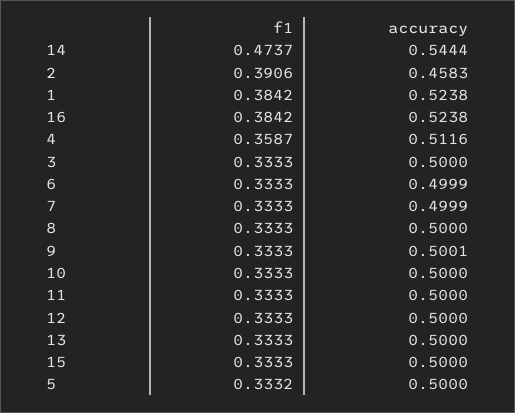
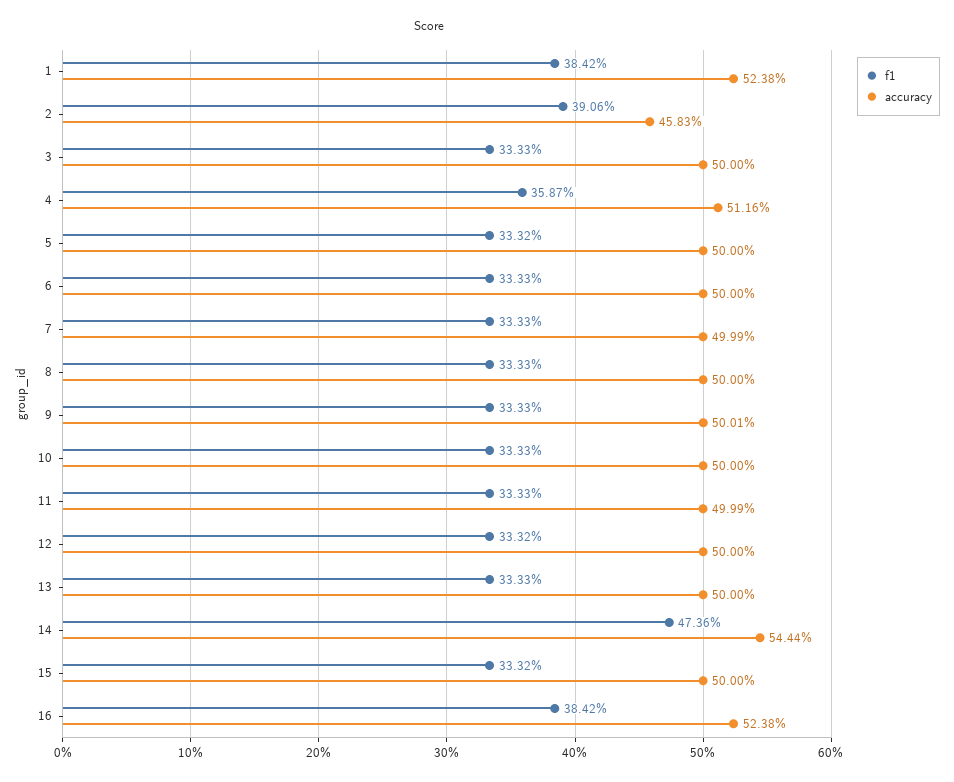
  {
    "f1": {
-     "14": 0.4737,
+     "14": 0.4736,
      "2": 0.3906,
      "1": 0.3842,
      "16": 0.3842,
      "4": 0.3587,
      "3": 0.3333,
      "6": 0.3333,
      "7": 0.3333,
      "8": 0.3333,
      "9": 0.3333,
      "10": 0.3333,
      "11": 0.3333,
-     "12": 0.3333,
+     "12": 0.3332,
      "13": 0.3333,
-     "15": 0.3333,
+     "15": 0.3332,
      "5": 0.3332
    },
    "accuracy": {
      "14": 0.5444,
      "2": 0.4583,
      "1": 0.5238,
      "16": 0.5238,
      "4": 0.5116,
      "3": 0.5,
-     "6": 0.4999,
+     "6": 0.5,
      "7": 0.4999,
      "8": 0.5,
      "9": 0.5001,
      "10": 0.5,
-     "11": 0.5,
+     "11": 0.4999,
      "12": 0.5,
      "13": 0.5,
      "15": 0.5,
      "5": 0.5
    }
  }

